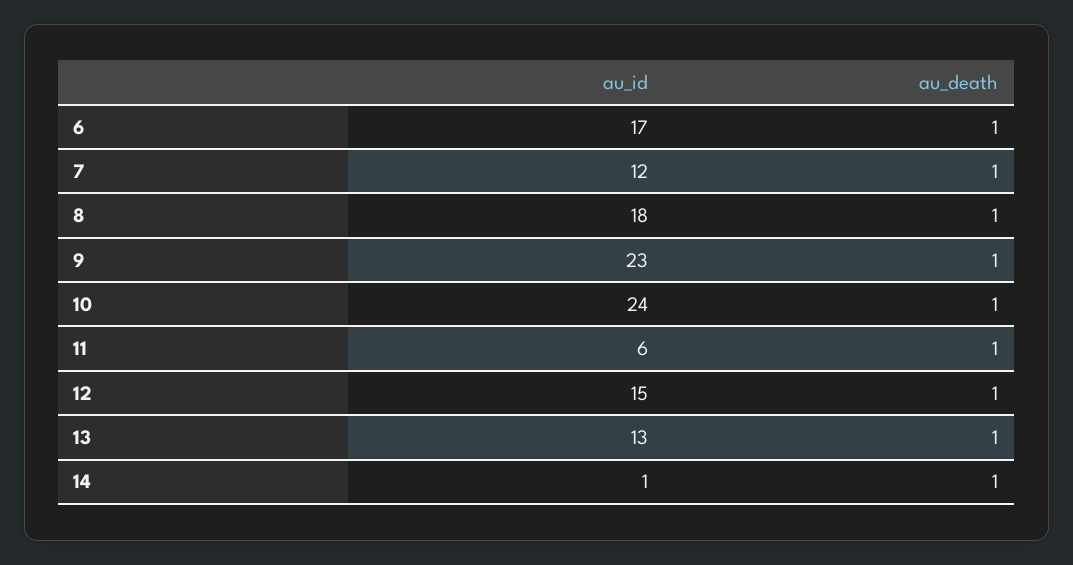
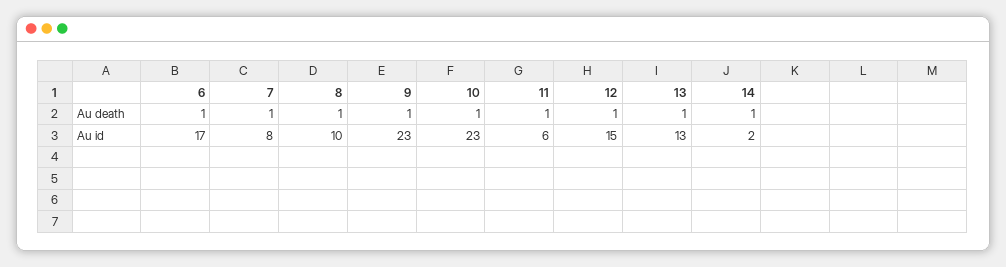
  {
    "au_id": {
      "6": 17,
-     "7": 12,
+     "7": 8,
-     "8": 18,
+     "8": 10,
      "9": 23,
-     "10": 24,
+     "10": 23,
      "11": 6,
      "12": 15,
      "13": 13,
-     "14": 1
+     "14": 2
    },
    "au_death": {
      "6": 1,
      "7": 1,
      "8": 1,
      "9": 1,
      "10": 1,
      "11": 1,
      "12": 1,
      "13": 1,
      "14": 1
    }
  }

